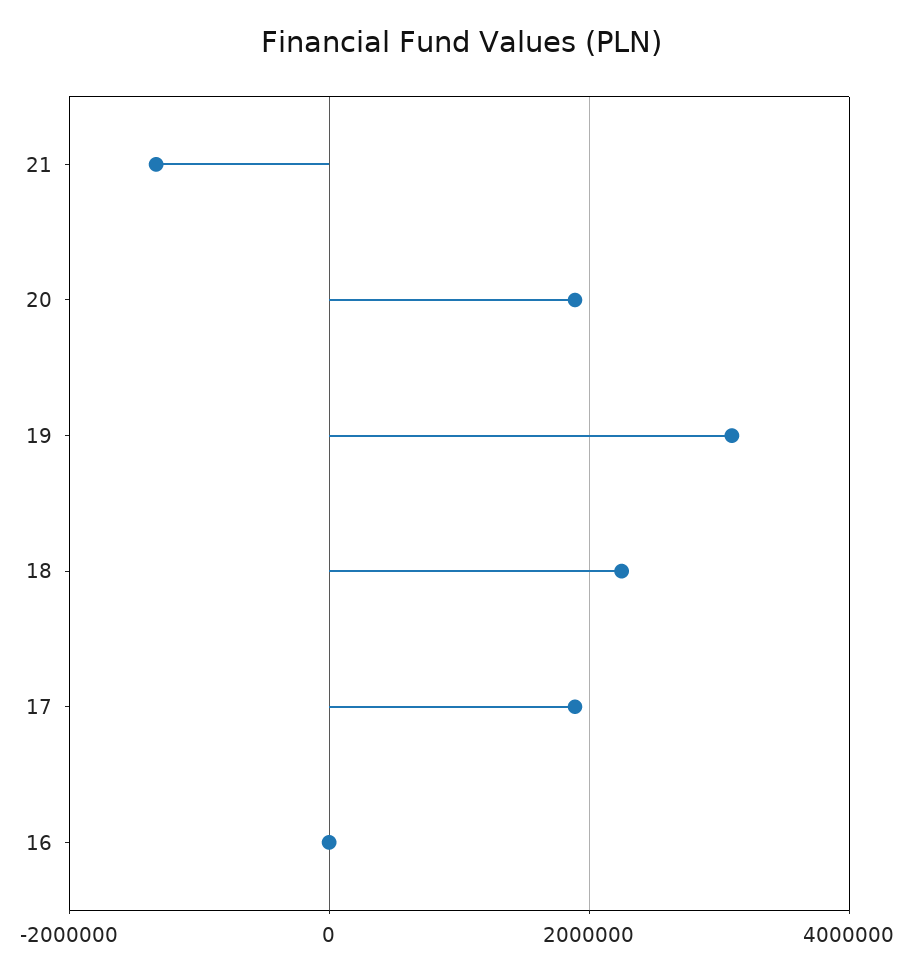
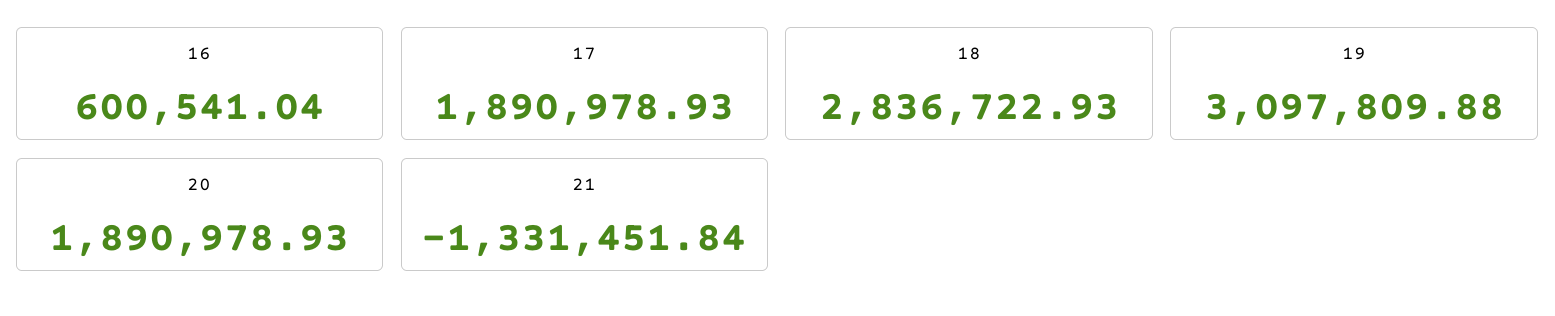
  {
    "21": -1331451.84,
    "20": 1890978.93,
    "19": 3097809.88,
-   "18": 2200000,
+   "18": 2836722.93,
    "17": 1890978.93,
-   "16": 0
+   "16": 600541.04
  }

